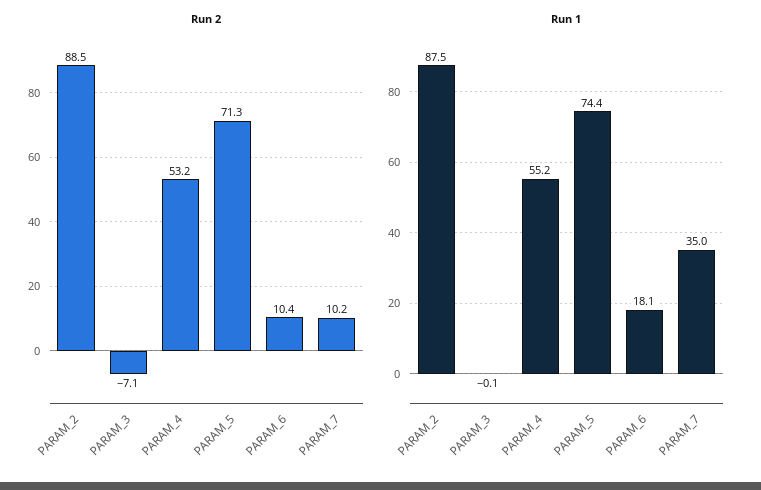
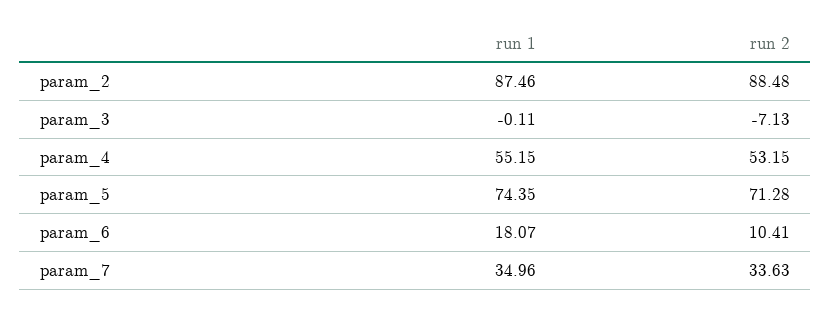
  {
    "Run 2": {
      "PARAM_2": 88.48,
      "PARAM_3": -7.13,
      "PARAM_4": 53.15,
      "PARAM_5": 71.28,
      "PARAM_6": 10.41,
-     "PARAM_7": 10.2
+     "PARAM_7": 33.63
    },
    "Run 1": {
      "PARAM_2": 87.46,
      "PARAM_3": -0.11,
      "PARAM_4": 55.15,
      "PARAM_5": 74.35,
      "PARAM_6": 18.07,
      "PARAM_7": 34.96
    }
  }

